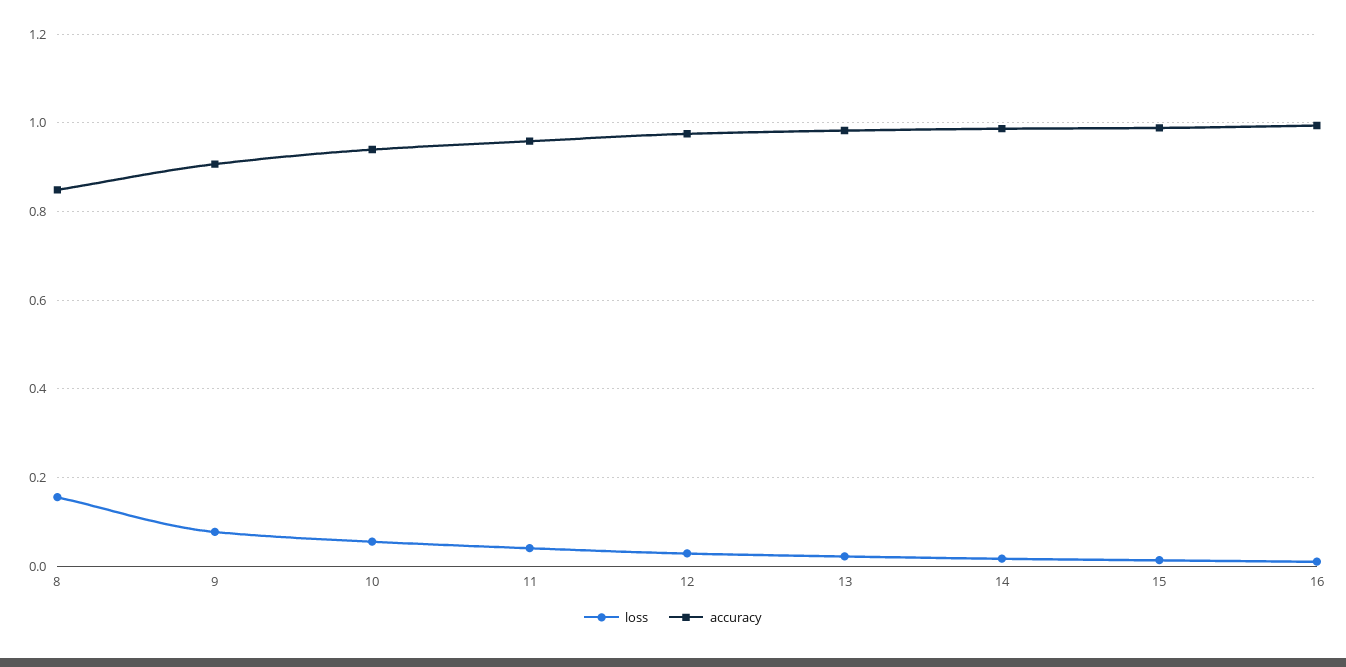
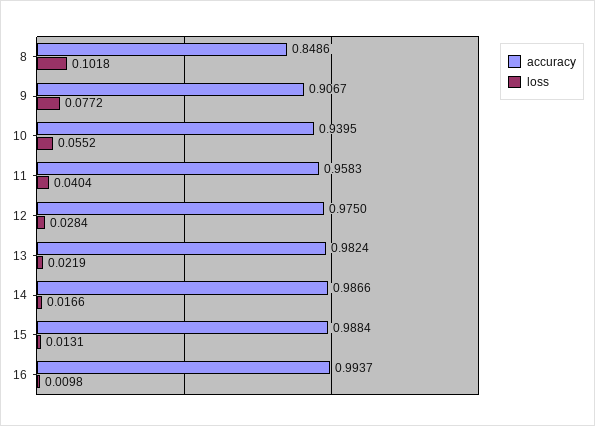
  {
    "loss": {
-     "8": 0.16,
+     "8": 0.1018,
      "9": 0.0772,
      "10": 0.0552,
      "11": 0.0404,
      "12": 0.0284,
      "13": 0.0219,
      "14": 0.0166,
      "15": 0.0131,
      "16": 0.0098
    },
    "accuracy": {
      "8": 0.8486,
      "9": 0.9067,
      "10": 0.9395,
      "11": 0.9583,
      "12": 0.975,
      "13": 0.9824,
      "14": 0.9866,
      "15": 0.9884,
      "16": 0.9937
    }
  }

